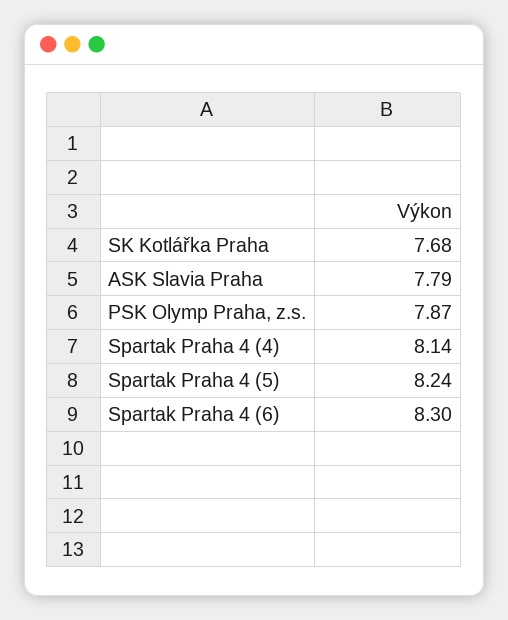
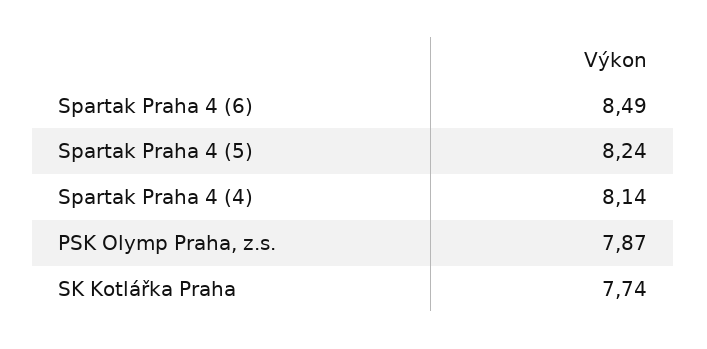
  {
-   "SK Kotlářka Praha": 7.68,
+   "SK Kotlářka Praha": 7.74,
-   "ASK Slavia Praha": 7.79,
    "PSK Olymp Praha, z.s.": 7.87,
    "Spartak Praha 4 (4)": 8.14,
    "Spartak Praha 4 (5)": 8.24,
-   "Spartak Praha 4 (6)": 8.3
+   "Spartak Praha 4 (6)": 8.49
  }

